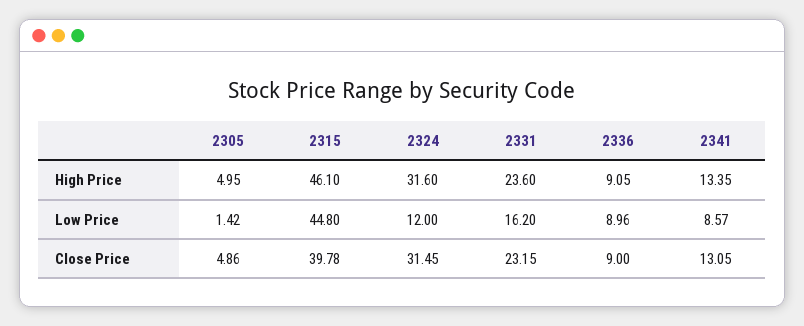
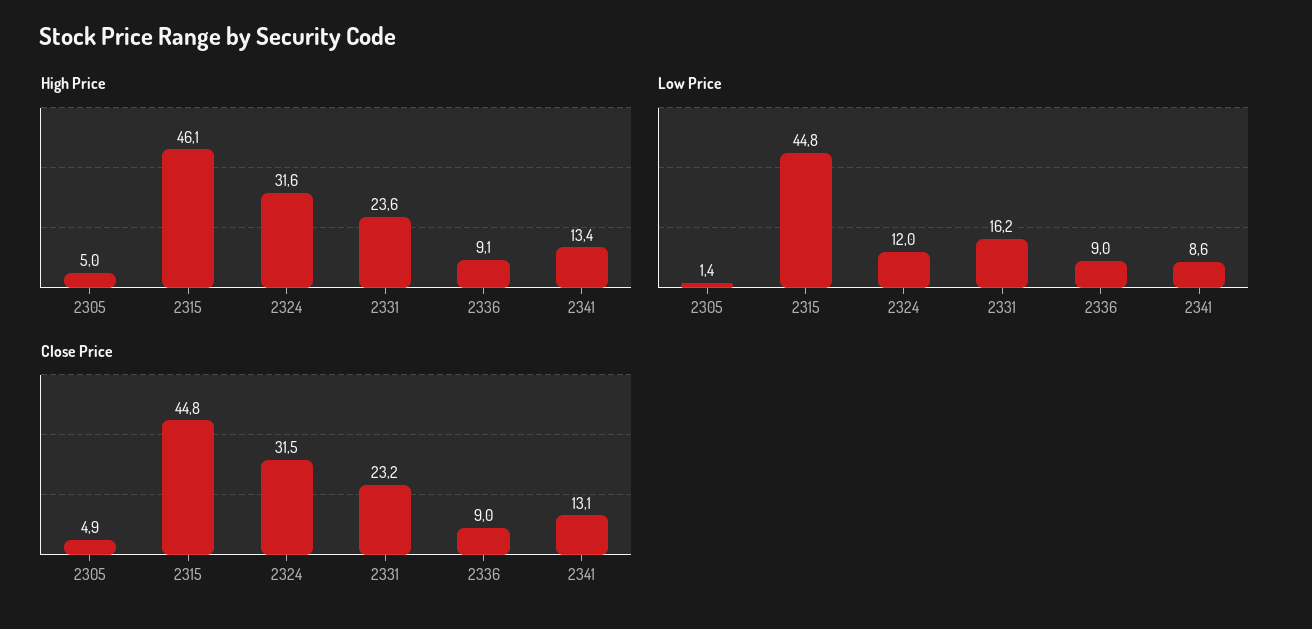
  {
    "High Price": {
      "2305": 4.95,
      "2315": 46.1,
      "2324": 31.6,
      "2331": 23.6,
      "2336": 9.05,
      "2341": 13.35
    },
    "Low Price": {
      "2305": 1.42,
      "2315": 44.8,
      "2324": 12,
      "2331": 16.2,
      "2336": 8.96,
      "2341": 8.57
    },
    "Close Price": {
      "2305": 4.86,
-     "2315": 39.78,
+     "2315": 44.8,
      "2324": 31.45,
      "2331": 23.15,
      "2336": 9,
      "2341": 13.05
    }
  }

